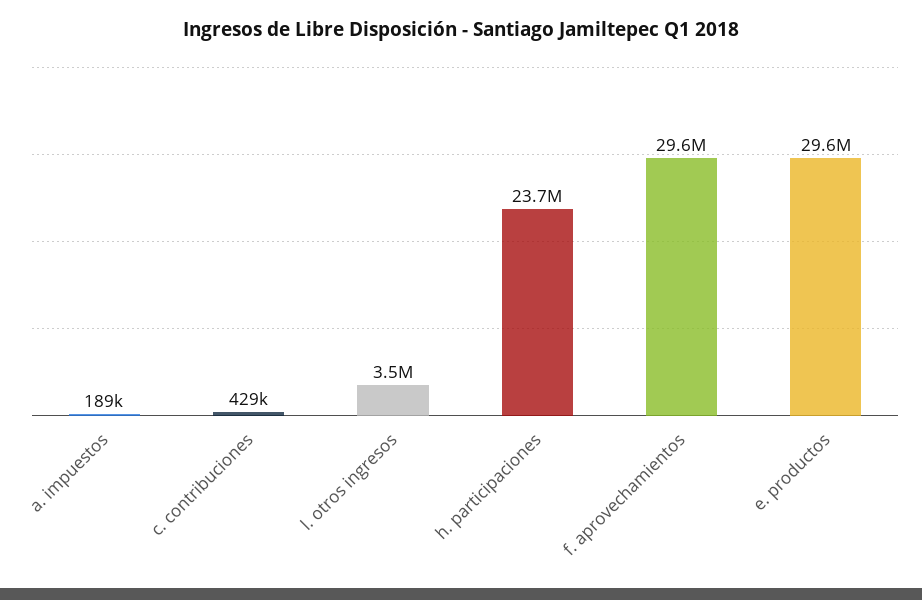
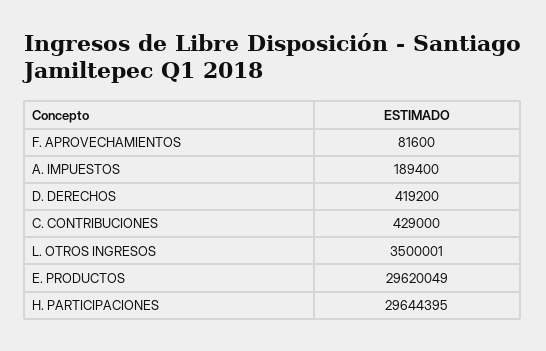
  {
    "a. impuestos": 189400,
    "c. contribuciones": 429000,
    "l. otros ingresos": 3500001,
-   "h. participaciones": 23700000,
+   "h. participaciones": 29644395,
-   "f. aprovechamientos": 29600000,
+   "f. aprovechamientos": 81600,
-   "e. productos": 29620049
+   "e. productos": 29620049,
+   "D. DERECHOS": 419200
  }

